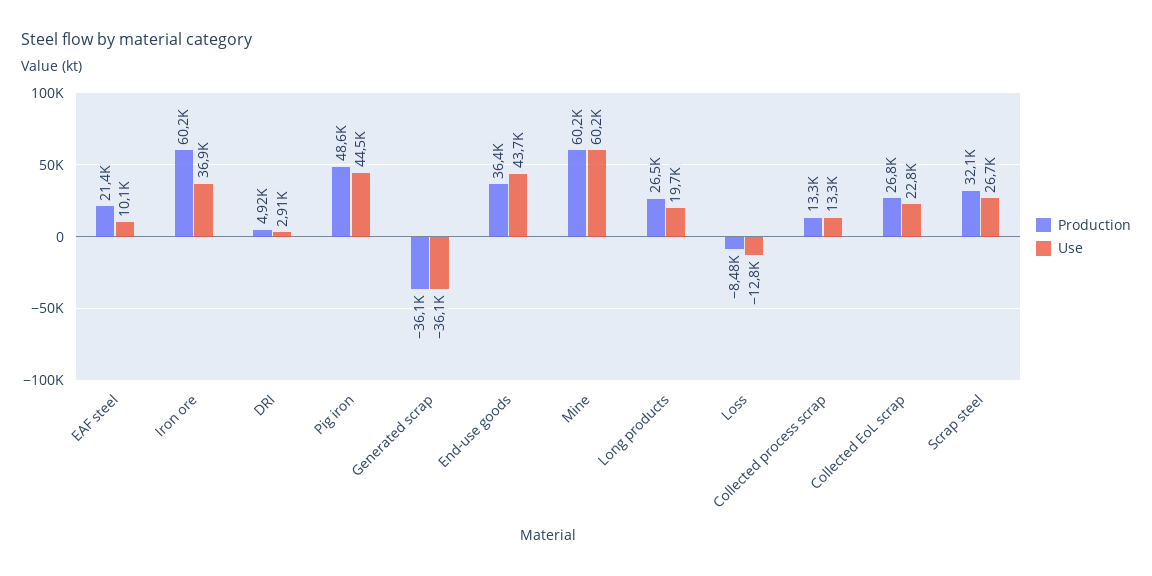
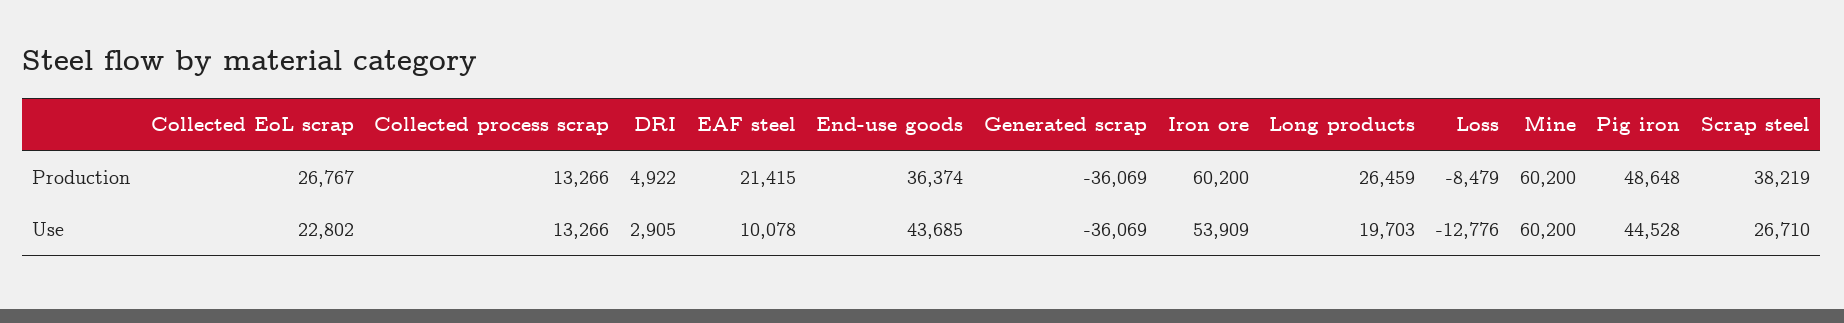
  {
    "Production": {
      "EAF steel": 21415,
      "Iron ore": 60200,
      "DRI": 4922,
      "Pig iron": 48648,
      "Generated scrap": -36069,
      "End-use goods": 36374,
      "Mine": 60200,
      "Long products": 26459,
      "Loss": -8479,
      "Collected process scrap": 13266,
      "Collected EoL scrap": 26767,
-     "Scrap steel": 32100
+     "Scrap steel": 38219
    },
    "Use": {
      "EAF steel": 10078,
-     "Iron ore": 36900,
+     "Iron ore": 53909,
      "DRI": 2905,
      "Pig iron": 44528,
      "Generated scrap": -36069,
      "End-use goods": 43685,
      "Mine": 60200,
      "Long products": 19703,
      "Loss": -12776,
      "Collected process scrap": 13266,
      "Collected EoL scrap": 22802,
      "Scrap steel": 26710
    }
  }

